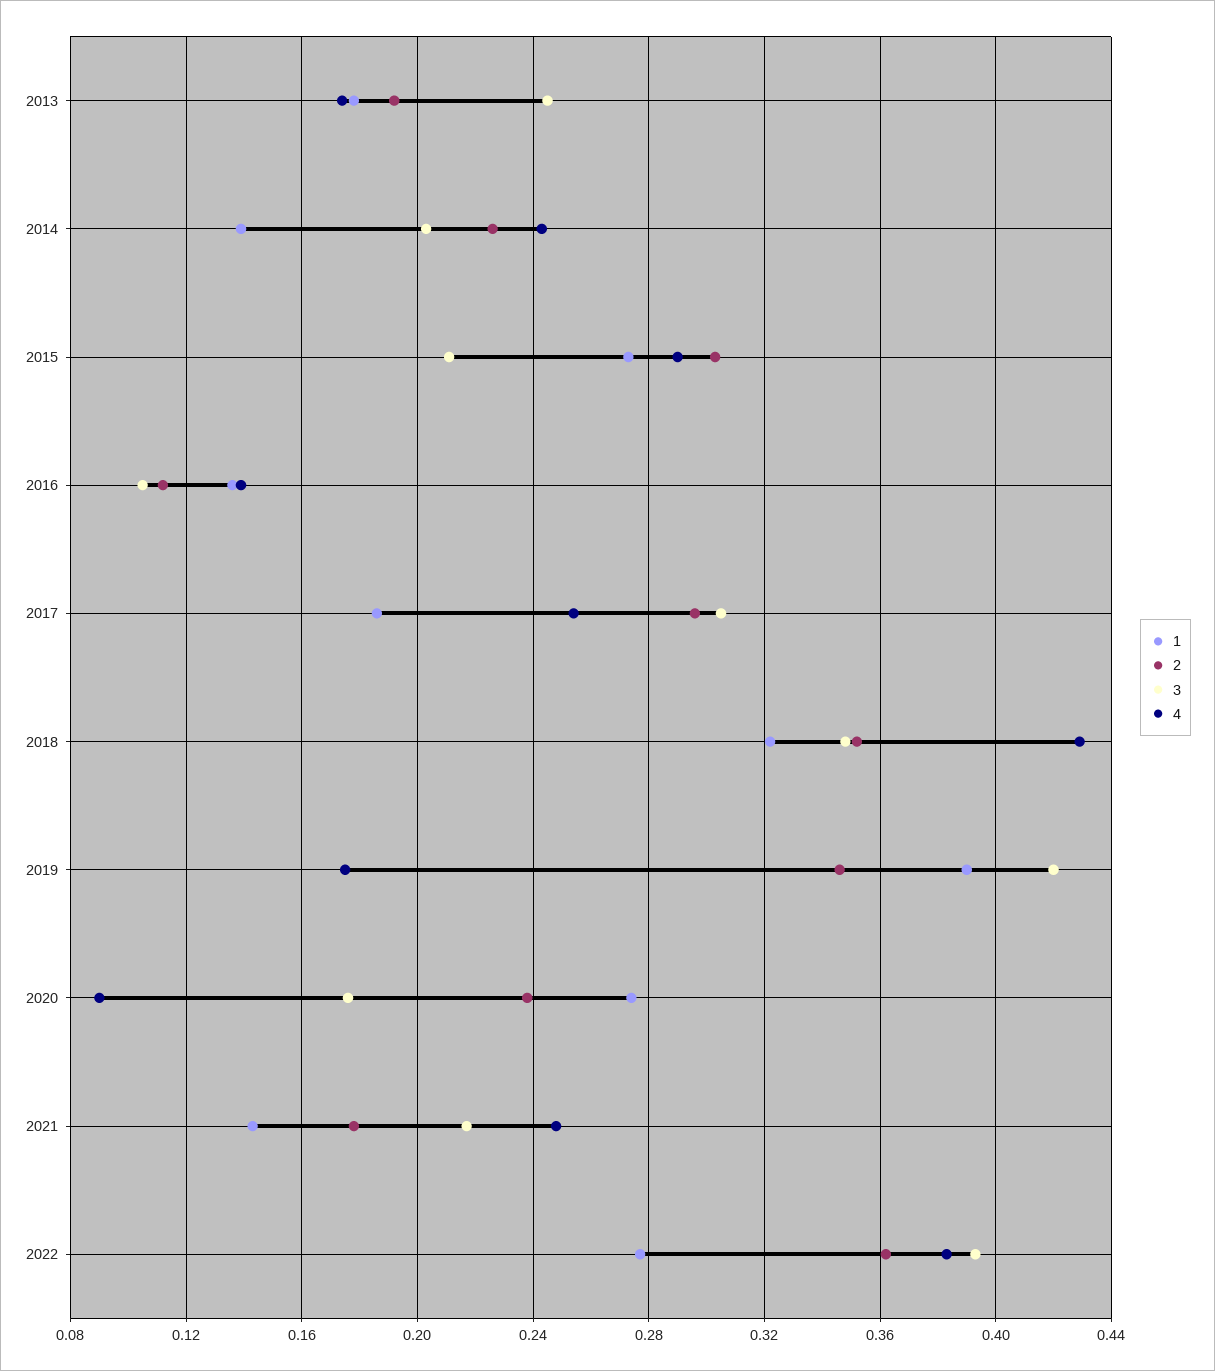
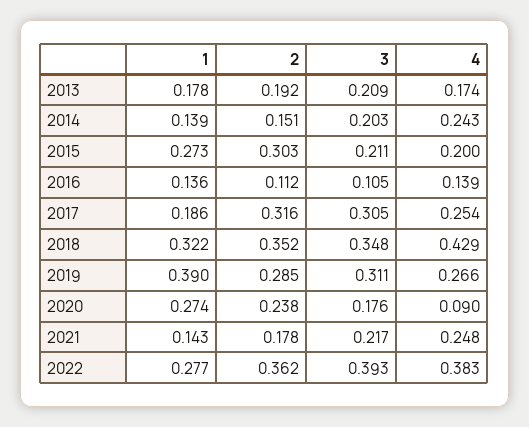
  {
    "1": {
      "2013": 0.178,
      "2014": 0.139,
      "2015": 0.273,
      "2016": 0.136,
      "2017": 0.186,
      "2018": 0.322,
      "2019": 0.39,
      "2020": 0.274,
      "2021": 0.143,
      "2022": 0.277
    },
    "2": {
      "2013": 0.192,
-     "2014": 0.225,
+     "2014": 0.151,
      "2015": 0.303,
      "2016": 0.112,
-     "2017": 0.295,
+     "2017": 0.316,
      "2018": 0.352,
-     "2019": 0.345,
+     "2019": 0.285,
      "2020": 0.238,
      "2021": 0.178,
      "2022": 0.362
    },
    "3": {
-     "2013": 0.245,
+     "2013": 0.209,
      "2014": 0.203,
      "2015": 0.211,
      "2016": 0.105,
      "2017": 0.305,
      "2018": 0.348,
-     "2019": 0.42,
+     "2019": 0.311,
      "2020": 0.176,
      "2021": 0.217,
      "2022": 0.393
    },
    "4": {
      "2013": 0.174,
      "2014": 0.243,
-     "2015": 0.29,
+     "2015": 0.2,
      "2016": 0.139,
      "2017": 0.254,
      "2018": 0.429,
-     "2019": 0.175,
+     "2019": 0.266,
      "2020": 0.09,
      "2021": 0.248,
      "2022": 0.383
    }
  }

